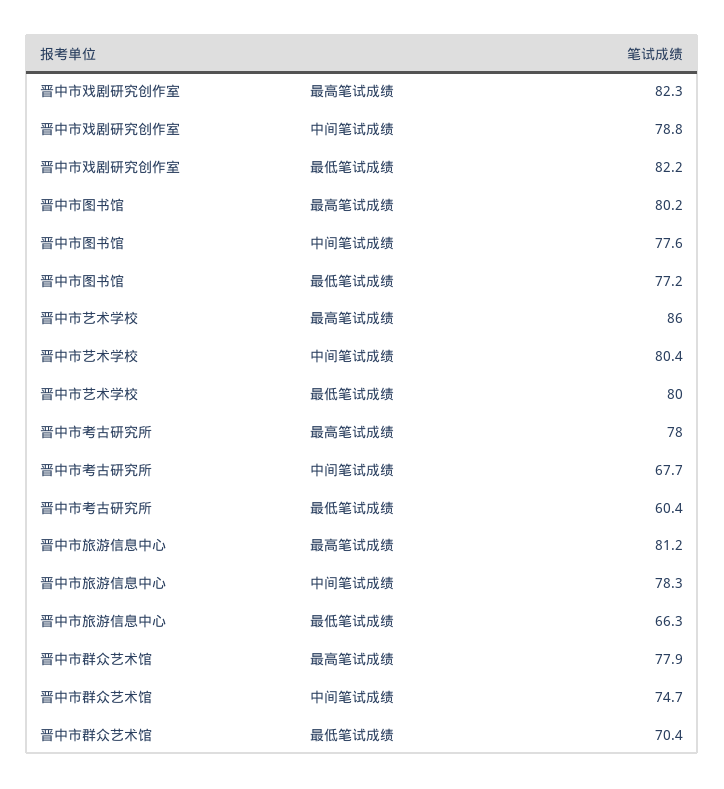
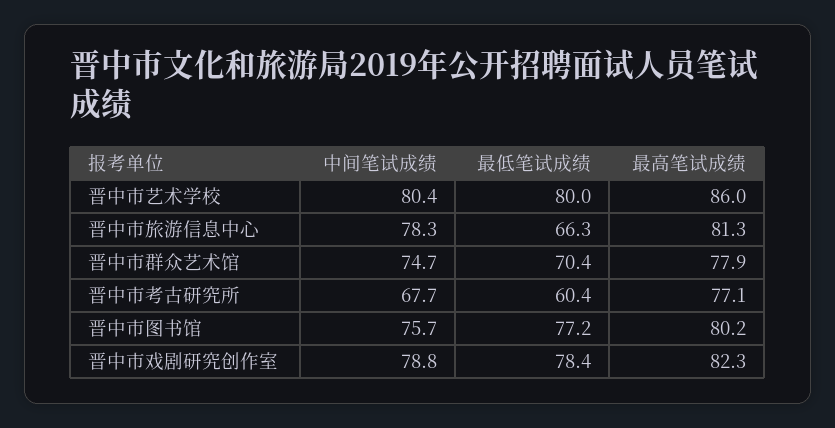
  {
    "晋中市戏剧研究创作室": {
      "最高笔试成绩": 82.3,
      "中间笔试成绩": 78.8,
-     "最低笔试成绩": 82.2
+     "最低笔试成绩": 78.4
    },
    "晋中市图书馆": {
      "最高笔试成绩": 80.2,
-     "中间笔试成绩": 77.6,
+     "中间笔试成绩": 75.7,
      "最低笔试成绩": 77.2
    },
    "晋中市艺术学校": {
      "最高笔试成绩": 86,
      "中间笔试成绩": 80.4,
      "最低笔试成绩": 80
    },
    "晋中市考古研究所": {
-     "最高笔试成绩": 78,
+     "最高笔试成绩": 77.1,
      "中间笔试成绩": 67.7,
      "最低笔试成绩": 60.4
    },
    "晋中市旅游信息中心": {
-     "最高笔试成绩": 81.2,
+     "最高笔试成绩": 81.3,
      "中间笔试成绩": 78.3,
      "最低笔试成绩": 66.3
    },
    "晋中市群众艺术馆": {
      "最高笔试成绩": 77.9,
      "中间笔试成绩": 74.7,
      "最低笔试成绩": 70.4
    }
  }

